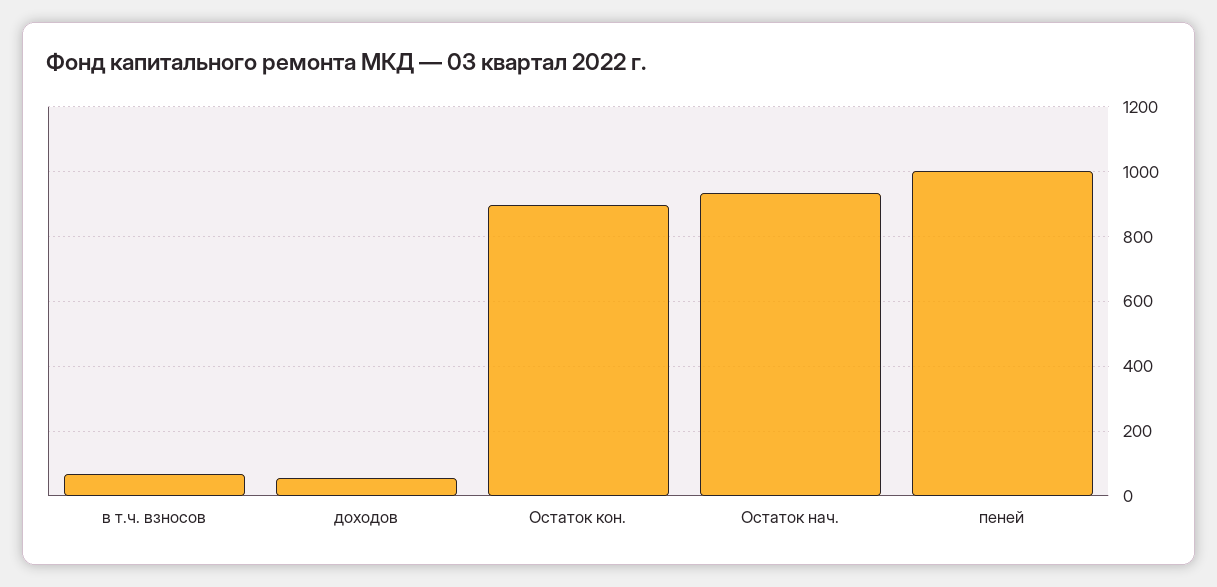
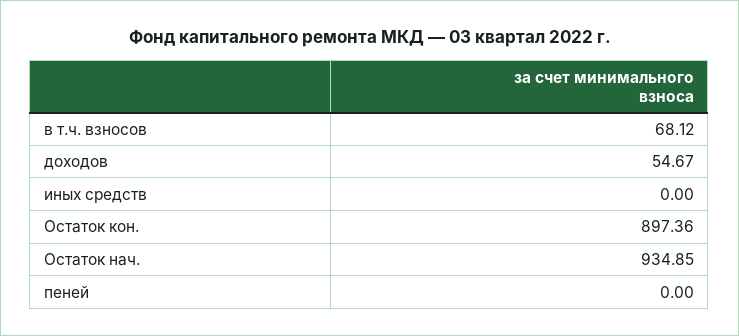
  {
    "в т.ч. взносов": 68.12,
    "доходов": 54.67,
    "Остаток кон.": 897.36,
    "Остаток нач.": 934.85,
-   "пеней": 1000
+   "пеней": 0,
+   "иных средств": 0
  }

